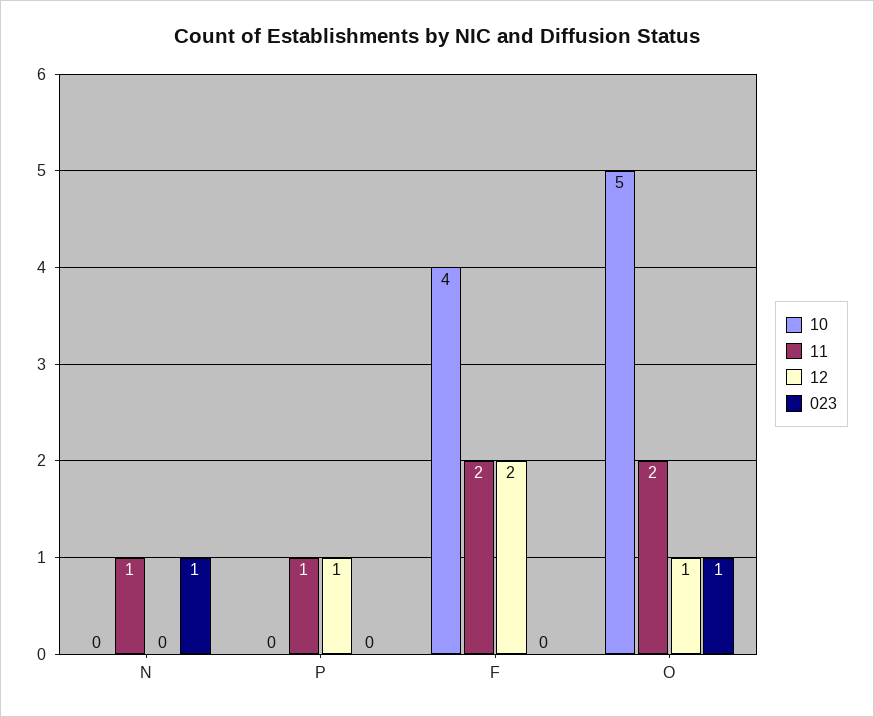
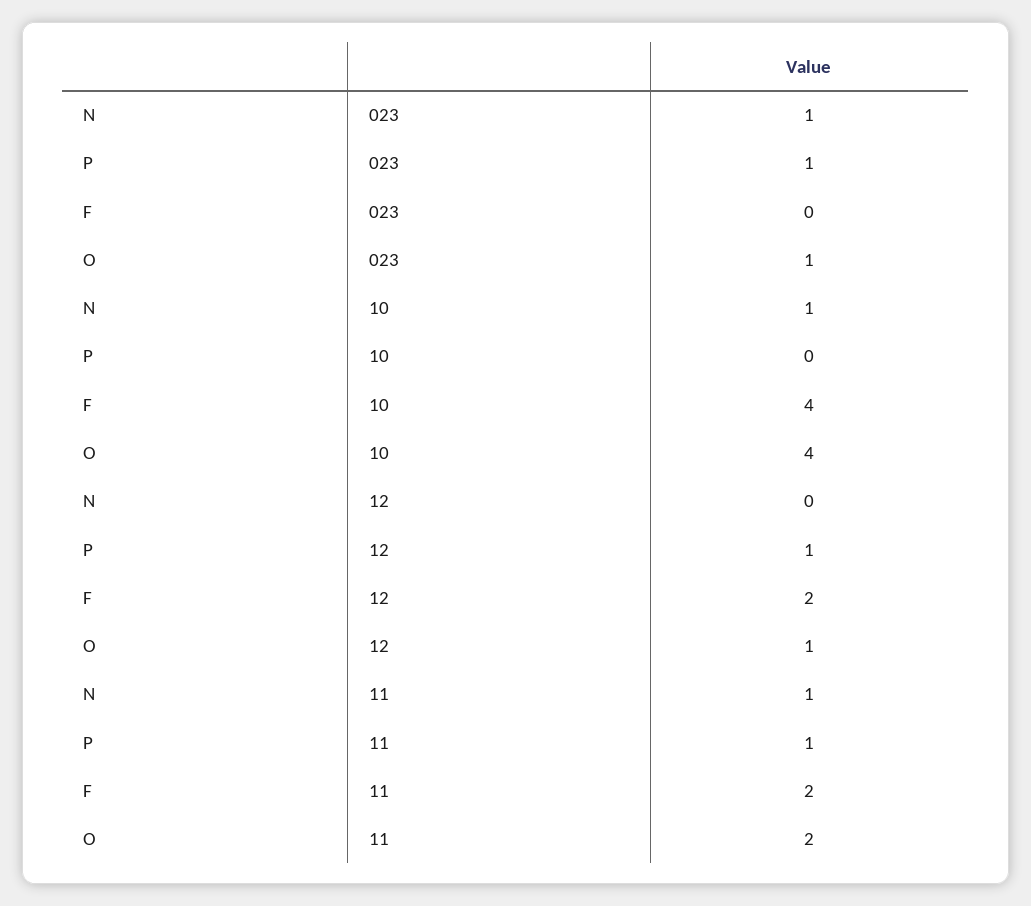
  {
    "10": {
-     "N": 0,
+     "N": 1,
      "P": 0,
      "F": 4,
-     "O": 5
+     "O": 4
    },
    "11": {
      "N": 1,
      "P": 1,
      "F": 2,
      "O": 2
    },
    "12": {
      "N": 0,
      "P": 1,
      "F": 2,
      "O": 1
    },
    "023": {
      "N": 1,
-     "P": 0,
+     "P": 1,
      "F": 0,
      "O": 1
    }
  }

